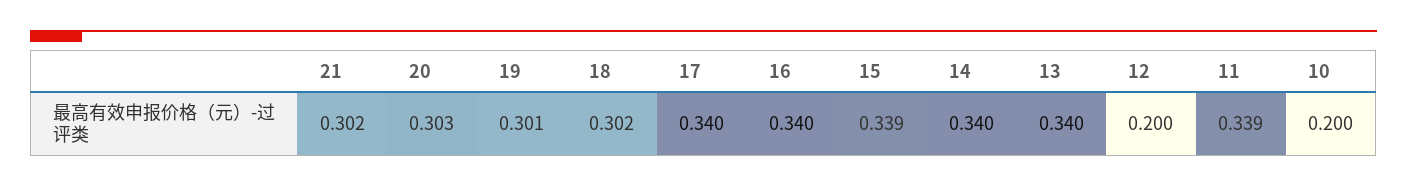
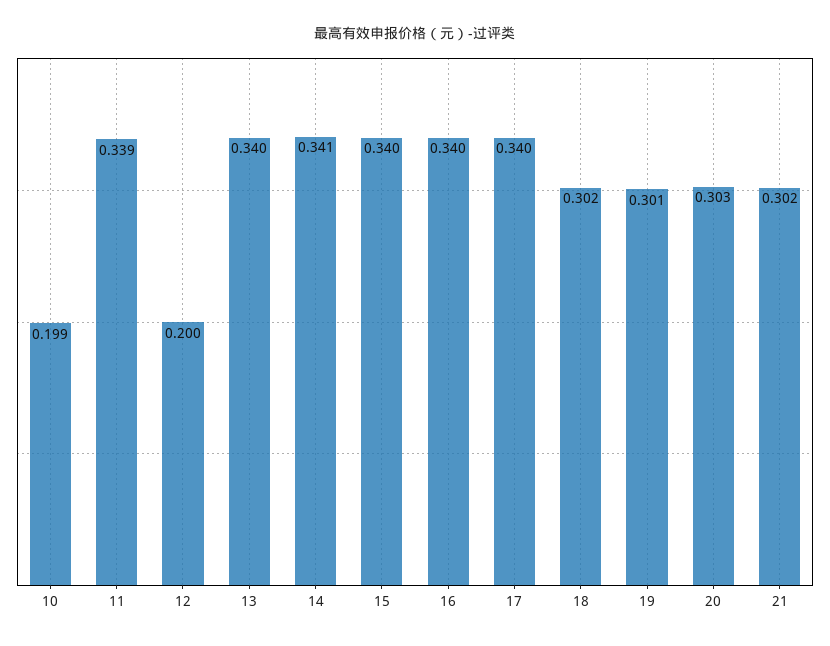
  {
    "21": 0.302,
    "20": 0.303,
    "19": 0.301,
    "18": 0.302,
    "17": 0.34,
    "16": 0.34,
-   "15": 0.339,
+   "15": 0.34,
-   "14": 0.34,
+   "14": 0.341,
    "13": 0.34,
    "12": 0.2,
    "11": 0.339,
-   "10": 0.2
+   "10": 0.199
  }

